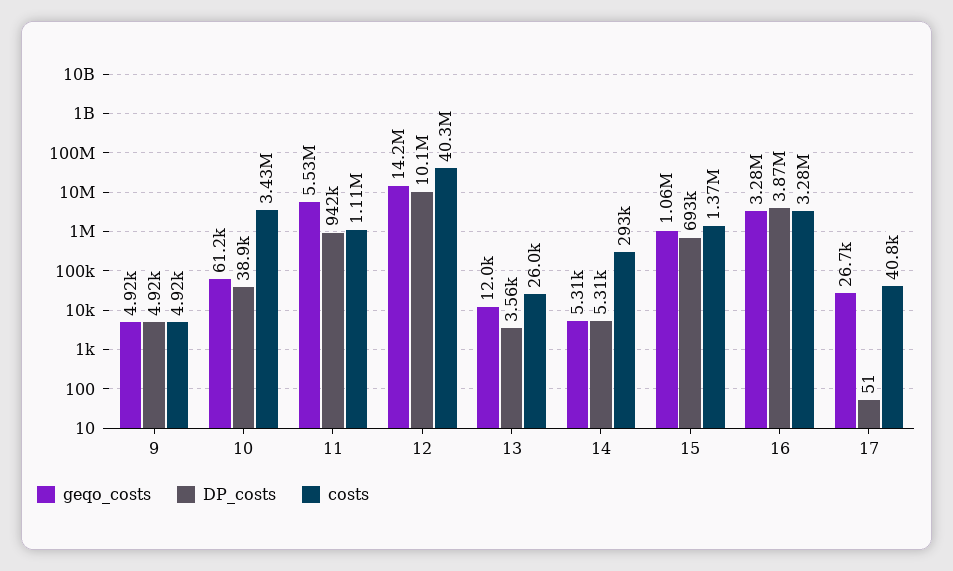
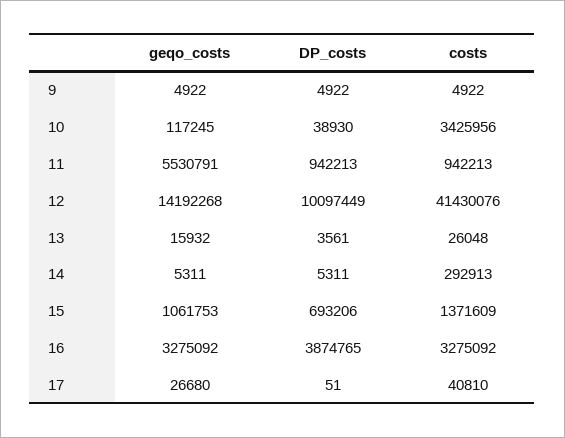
  {
    "geqo_costs": {
      "9": 4922,
-     "10": 61200,
+     "10": 117245,
      "11": 5530791,
      "12": 14192268,
-     "13": 12000,
+     "13": 15932,
      "14": 5311,
      "15": 1061753,
      "16": 3275092,
      "17": 26680
    },
    "DP_costs": {
      "9": 4922,
      "10": 38930,
      "11": 942213,
      "12": 10097449,
      "13": 3561,
      "14": 5311,
      "15": 693206,
      "16": 3874765,
      "17": 51
    },
    "costs": {
      "9": 4922,
      "10": 3425956,
-     "11": 1110000,
+     "11": 942213,
-     "12": 40300000,
+     "12": 41430076,
      "13": 26048,
      "14": 292913,
      "15": 1371609,
      "16": 3275092,
      "17": 40810
    }
  }

